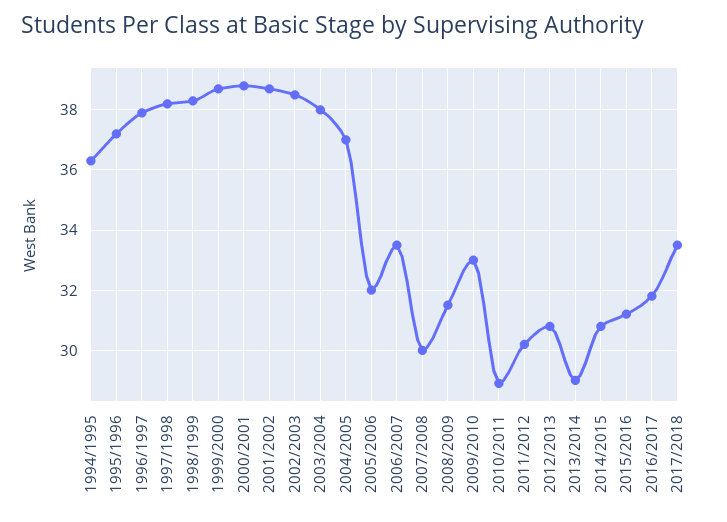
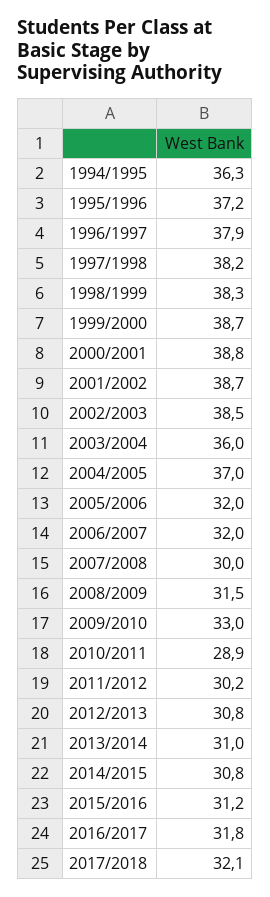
  {
    "1994/1995": 36.3,
    "1995/1996": 37.2,
    "1996/1997": 37.9,
    "1997/1998": 38.2,
    "1998/1999": 38.3,
    "1999/2000": 38.7,
    "2000/2001": 38.8,
    "2001/2002": 38.7,
    "2002/2003": 38.5,
-   "2003/2004": 38,
+   "2003/2004": 36,
    "2004/2005": 37,
    "2005/2006": 32,
-   "2006/2007": 33.5,
+   "2006/2007": 32,
    "2007/2008": 30,
    "2008/2009": 31.5,
    "2009/2010": 33,
    "2010/2011": 28.9,
    "2011/2012": 30.2,
    "2012/2013": 30.8,
-   "2013/2014": 29,
+   "2013/2014": 31,
    "2014/2015": 30.8,
    "2015/2016": 31.2,
    "2016/2017": 31.8,
-   "2017/2018": 33.5
+   "2017/2018": 32.1
  }

